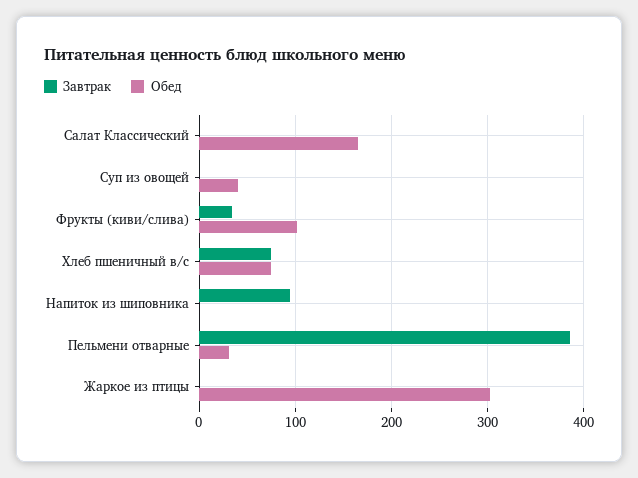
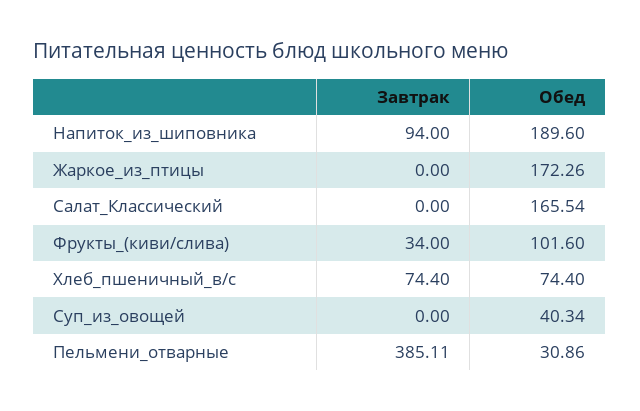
  {
    "Завтрак": {
      "Салат Классический": 0,
      "Суп из овощей": 0,
      "Фрукты (киви/слива)": 34,
      "Хлеб пшеничный в/с": 74.4,
      "Напиток из шиповника": 94,
      "Пельмени отварные": 385.11,
      "Жаркое из птицы": 0
    },
    "Обед": {
      "Салат Классический": 165.54,
      "Суп из овощей": 40.34,
      "Фрукты (киви/слива)": 101.6,
      "Хлеб пшеничный в/с": 74.4,
-     "Напиток из шиповника": 0,
+     "Напиток из шиповника": 189.6,
      "Пельмени отварные": 30.86,
-     "Жаркое из птицы": 300
+     "Жаркое из птицы": 172.26
    }
  }

